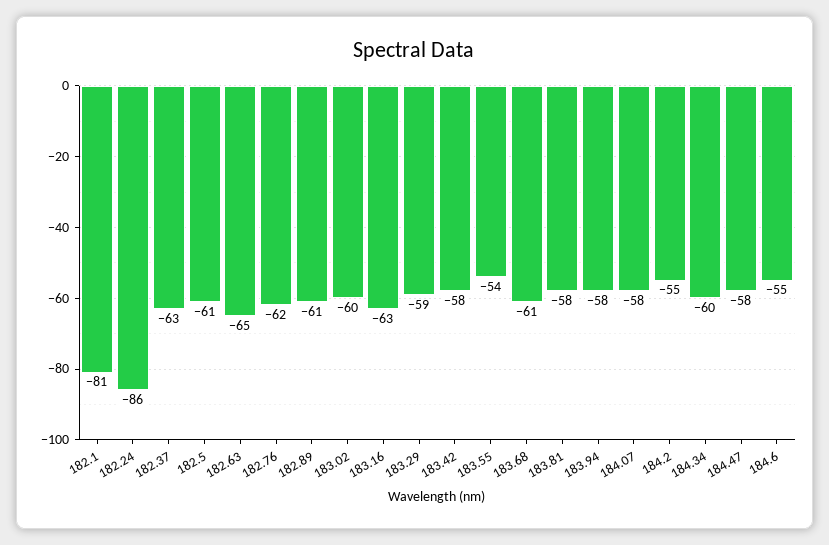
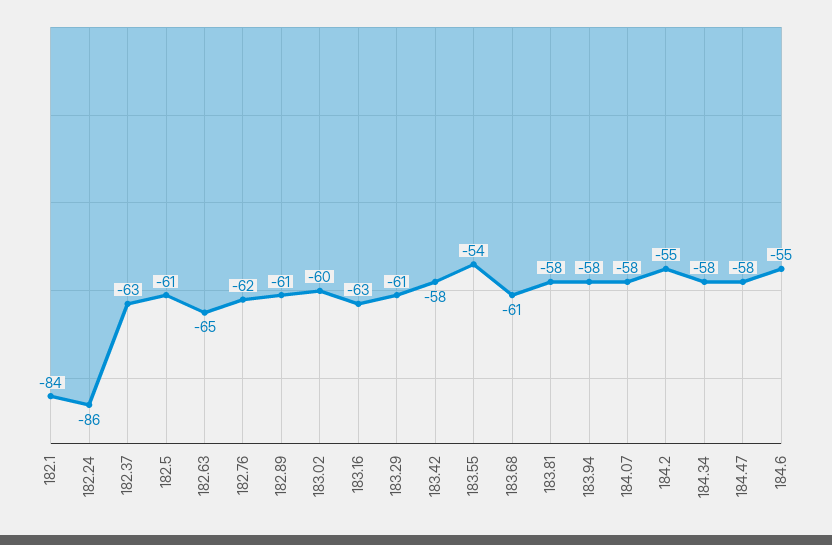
  {
-   "182.1": -81,
+   "182.1": -84,
    "182.24": -86,
    "182.37": -63,
    "182.5": -61,
    "182.63": -65,
    "182.76": -62,
    "182.89": -61,
    "183.02": -60,
    "183.16": -63,
-   "183.29": -59,
+   "183.29": -61,
    "183.42": -58,
    "183.55": -54,
    "183.68": -61,
    "183.81": -58,
    "183.94": -58,
    "184.07": -58,
    "184.2": -55,
-   "184.34": -60,
+   "184.34": -58,
    "184.47": -58,
    "184.6": -55
  }

